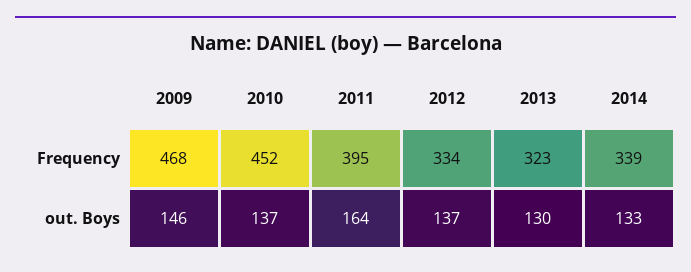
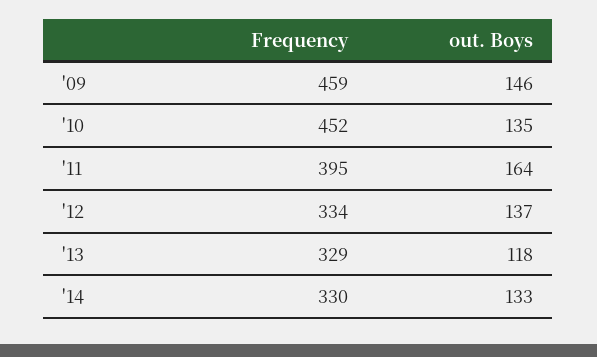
  {
    "2009": {
-     "Frequency": 468,
+     "Frequency": 459,
      "out. Boys": 146
    },
    "2010": {
      "Frequency": 452,
-     "out. Boys": 137
+     "out. Boys": 135
    },
    "2011": {
      "Frequency": 395,
      "out. Boys": 164
    },
    "2012": {
      "Frequency": 334,
      "out. Boys": 137
    },
    "2013": {
-     "Frequency": 323,
+     "Frequency": 329,
-     "out. Boys": 130
+     "out. Boys": 118
    },
    "2014": {
-     "Frequency": 339,
+     "Frequency": 330,
      "out. Boys": 133
    }
  }

